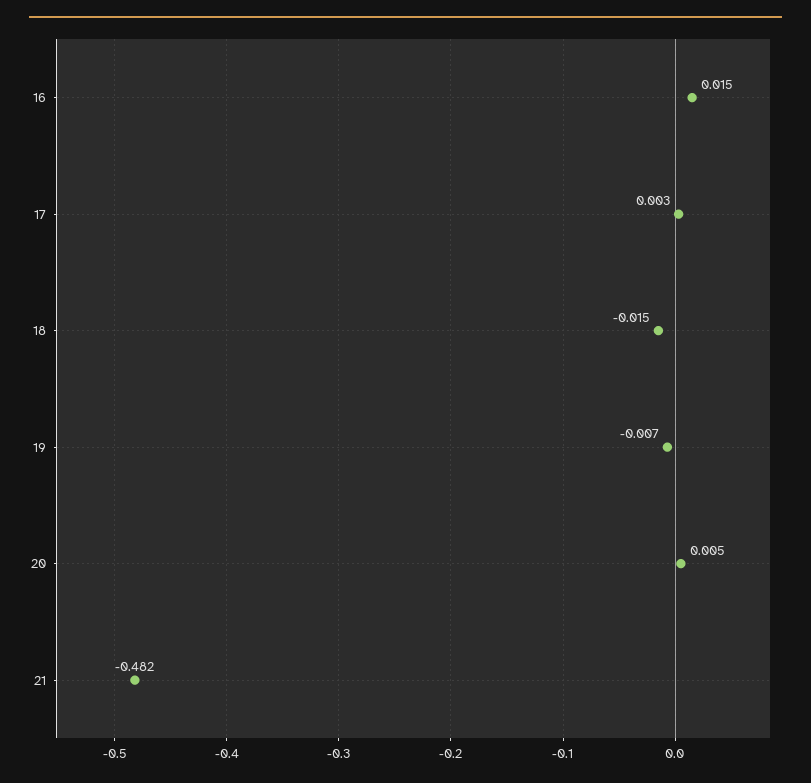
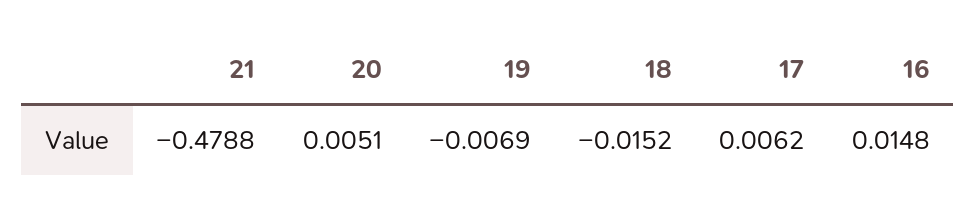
  {
    "16": 0.0148,
-   "17": 0.003,
+   "17": 0.0062,
    "18": -0.0152,
    "19": -0.0069,
    "20": 0.0051,
-   "21": -0.482
+   "21": -0.4788
  }

